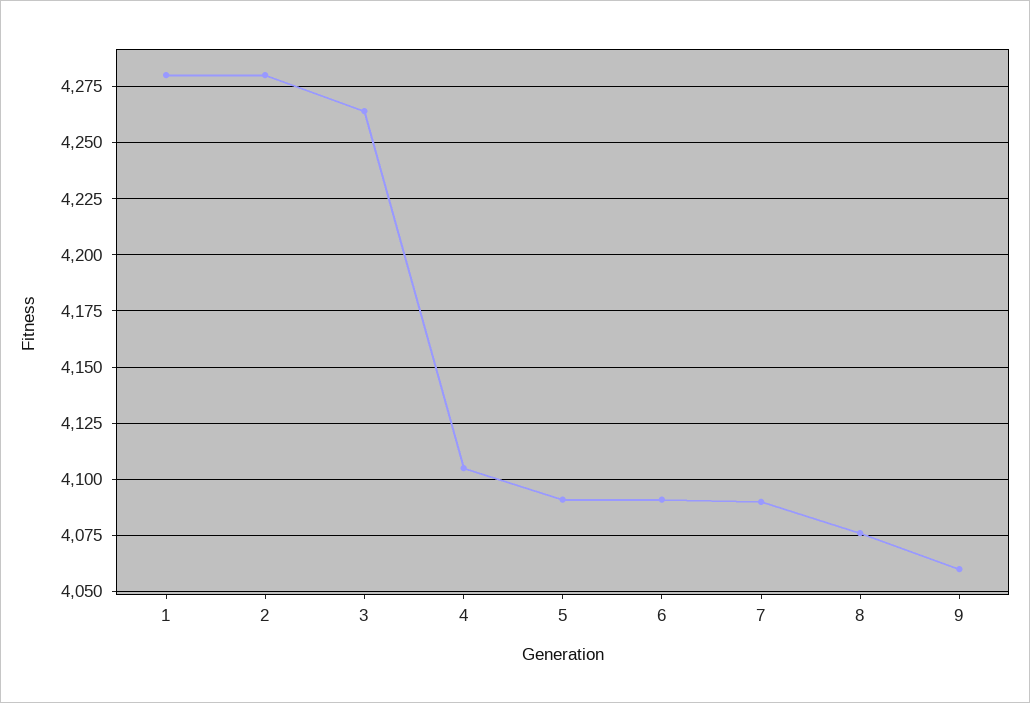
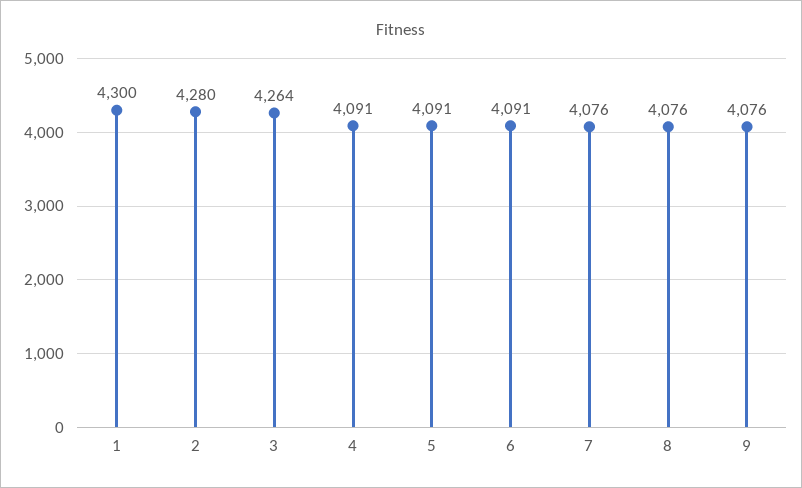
  {
-   "1": 4280,
+   "1": 4300,
    "2": 4280,
    "3": 4264,
-   "4": 4105,
+   "4": 4091,
    "5": 4091,
    "6": 4091,
-   "7": 4090,
+   "7": 4076,
    "8": 4076,
-   "9": 4060
+   "9": 4076
  }

